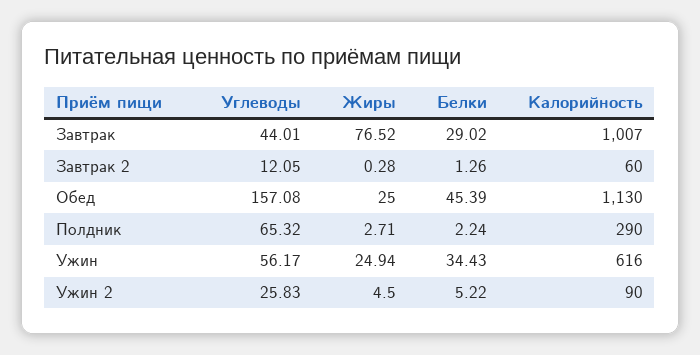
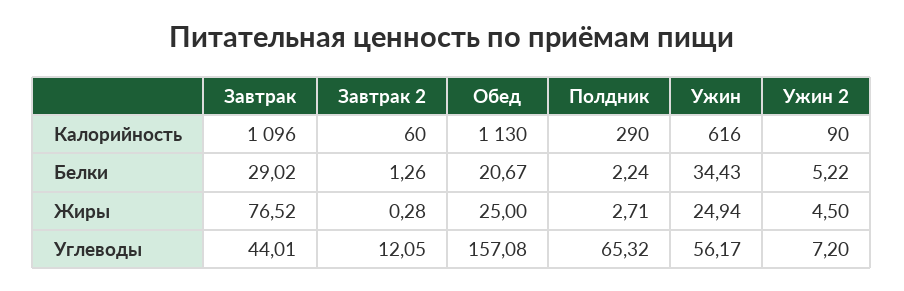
  {
    "Углеводы": {
      "Завтрак": 44.01,
      "Завтрак 2": 12.05,
      "Обед": 157.08,
      "Полдник": 65.32,
      "Ужин": 56.17,
-     "Ужин 2": 25.83
+     "Ужин 2": 7.2
    },
    "Жиры": {
      "Завтрак": 76.52,
      "Завтрак 2": 0.28,
      "Обед": 25,
      "Полдник": 2.71,
      "Ужин": 24.94,
      "Ужин 2": 4.5
    },
    "Белки": {
      "Завтрак": 29.02,
      "Завтрак 2": 1.26,
-     "Обед": 45.39,
+     "Обед": 20.67,
      "Полдник": 2.24,
      "Ужин": 34.43,
      "Ужин 2": 5.22
    },
    "Калорийность": {
-     "Завтрак": 1007,
+     "Завтрак": 1096,
      "Завтрак 2": 60,
      "Обед": 1130,
      "Полдник": 290,
      "Ужин": 616,
      "Ужин 2": 90
    }
  }

